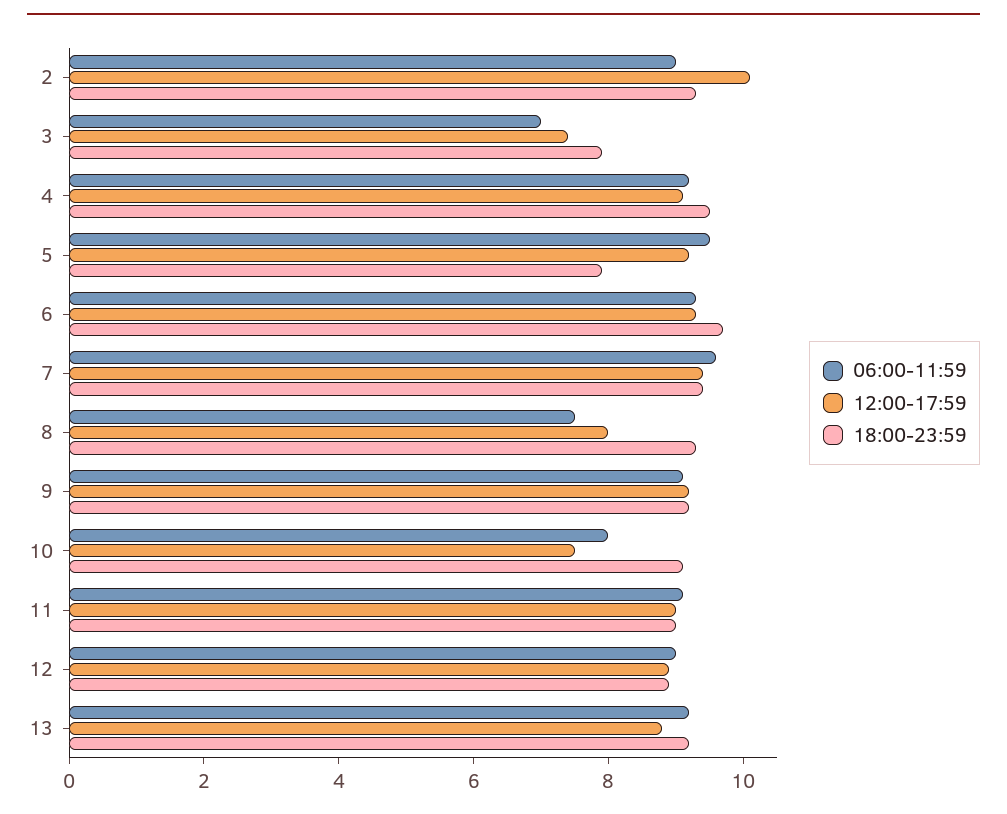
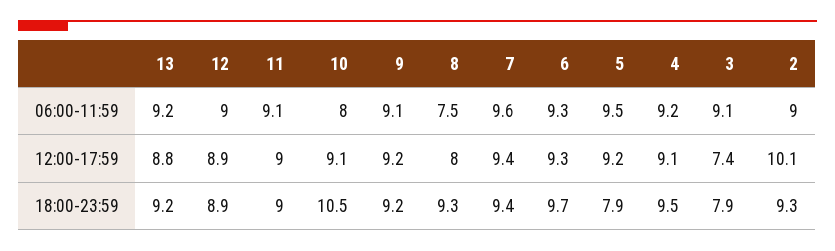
  {
    "06:00-11:59": {
      "2": 9,
-     "3": 7,
+     "3": 9.1,
      "4": 9.2,
      "5": 9.5,
      "6": 9.3,
      "7": 9.6,
      "8": 7.5,
      "9": 9.1,
      "10": 8,
      "11": 9.1,
      "12": 9,
      "13": 9.2
    },
    "12:00-17:59": {
      "2": 10.1,
      "3": 7.4,
      "4": 9.1,
      "5": 9.2,
      "6": 9.3,
      "7": 9.4,
      "8": 8,
      "9": 9.2,
-     "10": 7.5,
+     "10": 9.1,
      "11": 9,
      "12": 8.9,
      "13": 8.8
    },
    "18:00-23:59": {
      "2": 9.3,
      "3": 7.9,
      "4": 9.5,
      "5": 7.9,
      "6": 9.7,
      "7": 9.4,
      "8": 9.3,
      "9": 9.2,
-     "10": 9,
+     "10": 10.5,
      "11": 9,
      "12": 8.9,
      "13": 9.2
    }
  }

